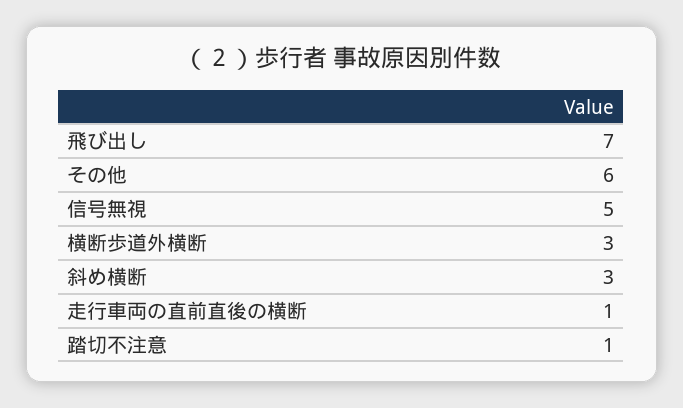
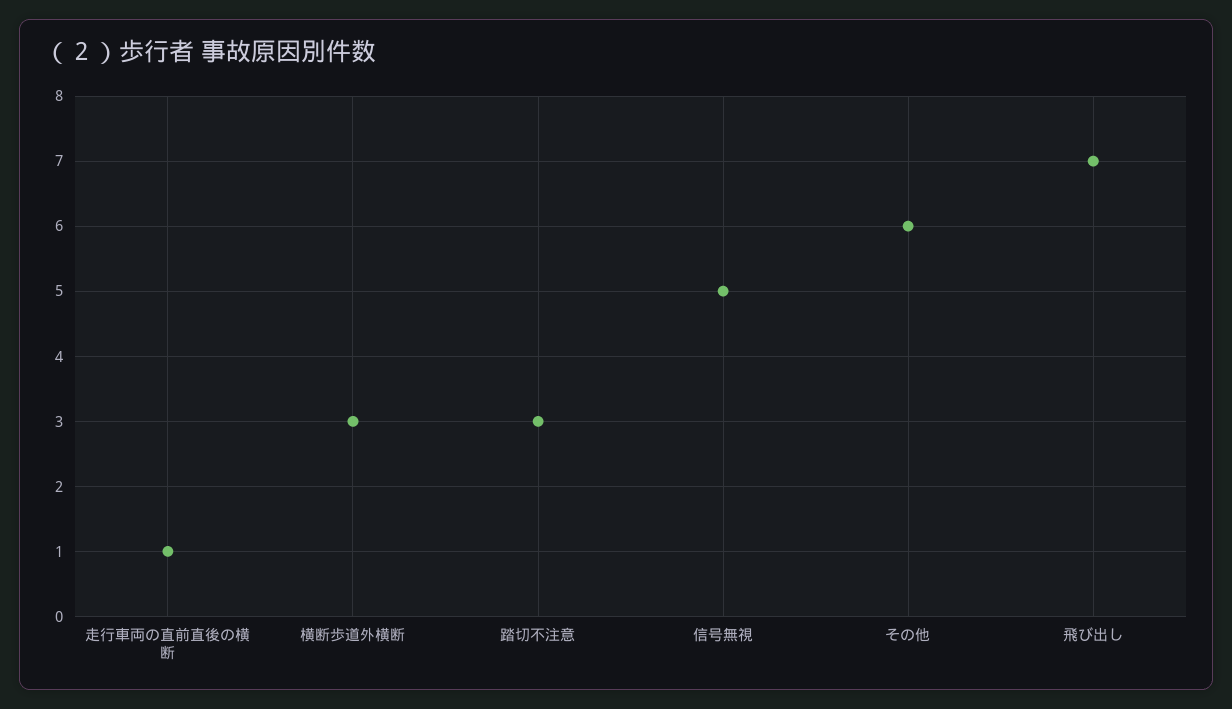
  {
    "飛び出し": 7,
    "その他": 6,
    "信号無視": 5,
    "横断歩道外横断": 3,
-   "斜め横断": 3,
    "走行車両の直前直後の横断": 1,
-   "踏切不注意": 1
+   "踏切不注意": 3
  }

